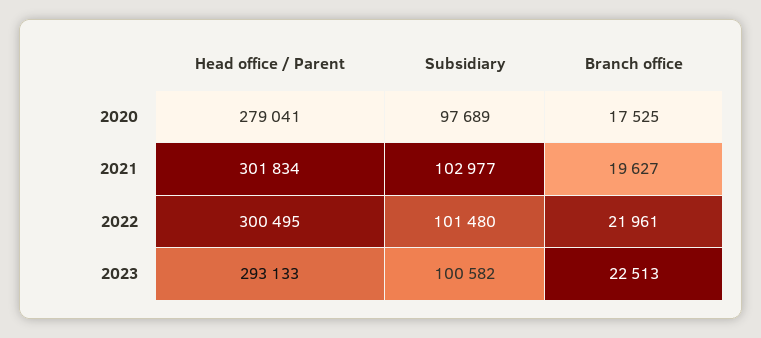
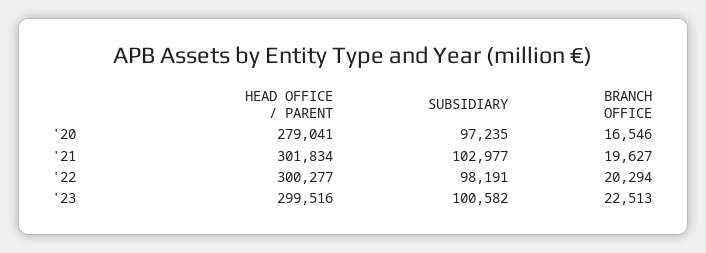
  {
    "Head office / Parent": {
      "2020": 279041,
      "2021": 301834,
-     "2022": 300495,
+     "2022": 300277,
-     "2023": 293133
+     "2023": 299516
    },
    "Subsidiary": {
-     "2020": 97689,
+     "2020": 97235,
      "2021": 102977,
-     "2022": 101480,
+     "2022": 98191,
      "2023": 100582
    },
    "Branch office": {
-     "2020": 17525,
+     "2020": 16546,
      "2021": 19627,
-     "2022": 21961,
+     "2022": 20294,
      "2023": 22513
    }
  }

